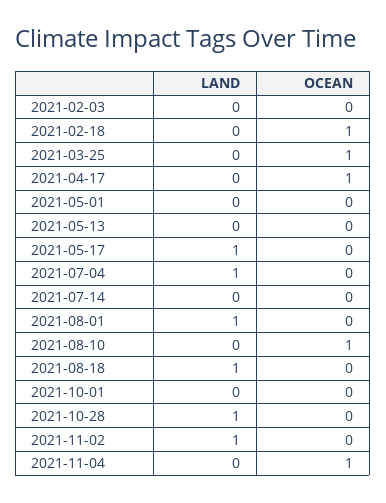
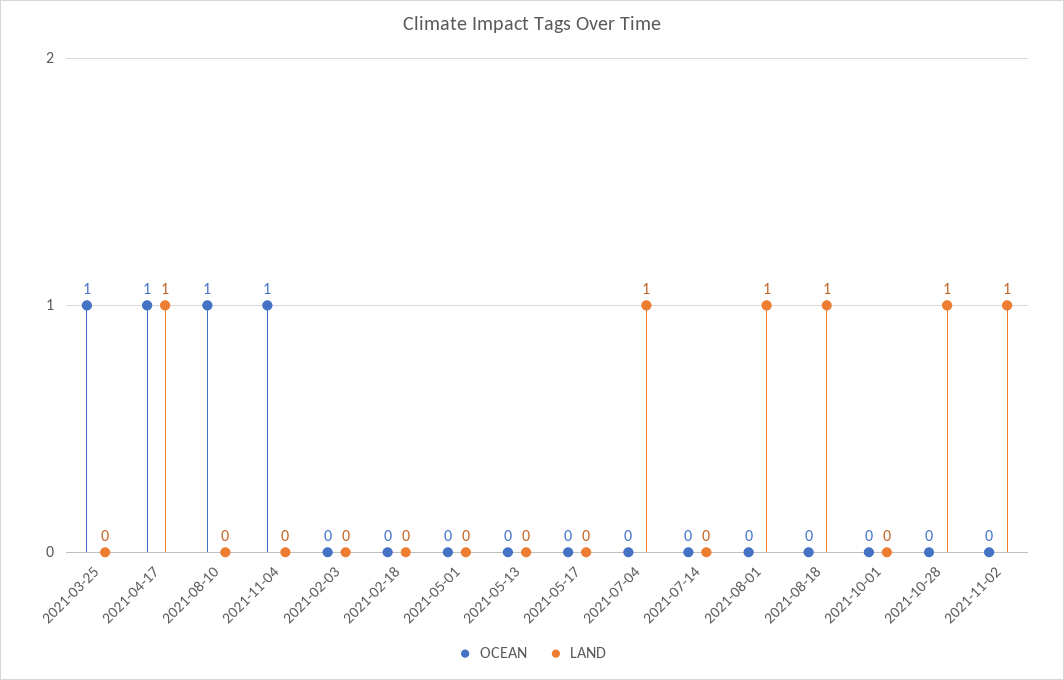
  {
    "LAND": {
      "2021-02-03": 0,
      "2021-02-18": 0,
      "2021-03-25": 0,
-     "2021-04-17": 0,
+     "2021-04-17": 1,
      "2021-05-01": 0,
      "2021-05-13": 0,
-     "2021-05-17": 1,
+     "2021-05-17": 0,
      "2021-07-04": 1,
      "2021-07-14": 0,
      "2021-08-01": 1,
      "2021-08-10": 0,
      "2021-08-18": 1,
      "2021-10-01": 0,
      "2021-10-28": 1,
      "2021-11-02": 1,
      "2021-11-04": 0
    },
    "OCEAN": {
      "2021-02-03": 0,
-     "2021-02-18": 1,
+     "2021-02-18": 0,
      "2021-03-25": 1,
      "2021-04-17": 1,
      "2021-05-01": 0,
      "2021-05-13": 0,
      "2021-05-17": 0,
      "2021-07-04": 0,
      "2021-07-14": 0,
      "2021-08-01": 0,
      "2021-08-10": 1,
      "2021-08-18": 0,
      "2021-10-01": 0,
      "2021-10-28": 0,
      "2021-11-02": 0,
      "2021-11-04": 1
    }
  }

